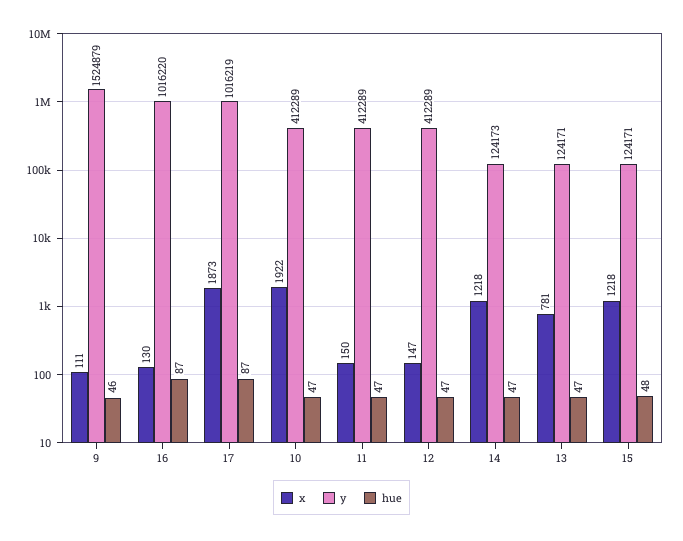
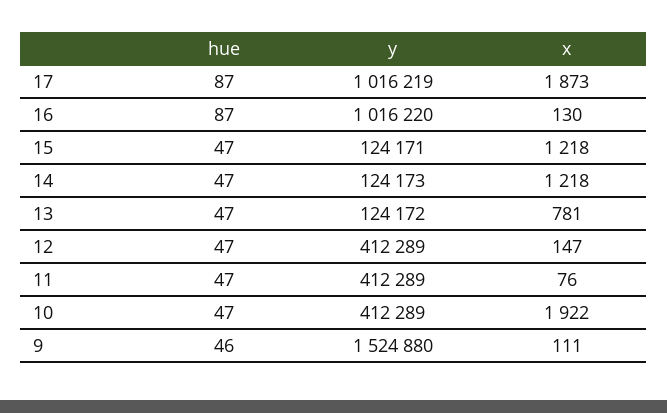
  {
    "x": {
      "9": 111,
      "16": 130,
      "17": 1873,
      "10": 1922,
-     "11": 150,
+     "11": 76,
      "12": 147,
      "14": 1218,
      "13": 781,
      "15": 1218
    },
    "y": {
-     "9": 1524879,
+     "9": 1524880,
      "16": 1016220,
      "17": 1016219,
      "10": 412289,
      "11": 412289,
      "12": 412289,
      "14": 124173,
-     "13": 124171,
+     "13": 124172,
      "15": 124171
    },
    "hue": {
      "9": 46,
      "16": 87,
      "17": 87,
      "10": 47,
      "11": 47,
      "12": 47,
      "14": 47,
      "13": 47,
-     "15": 48
+     "15": 47
    }
  }

